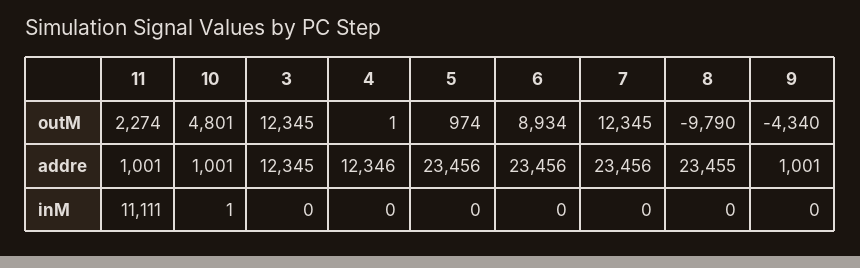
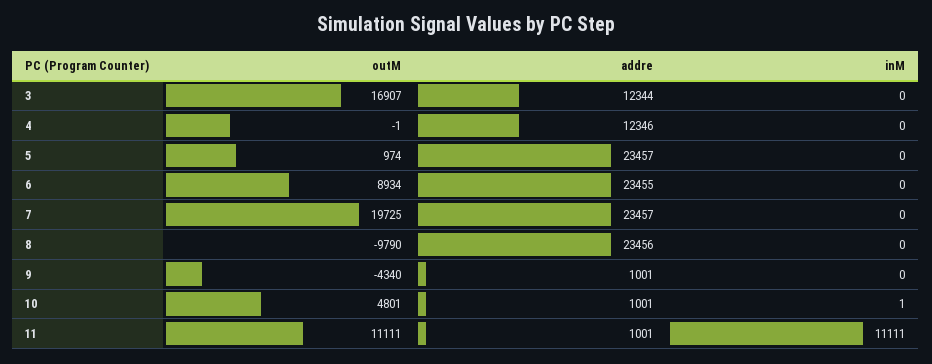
  {
    "11": {
-     "outM": 2274,
+     "outM": 11111,
      "addre": 1001,
      "inM": 11111
    },
    "10": {
      "outM": 4801,
      "addre": 1001,
      "inM": 1
    },
    "3": {
-     "outM": 12345,
+     "outM": 16907,
-     "addre": 12345,
+     "addre": 12344,
      "inM": 0
    },
    "4": {
-     "outM": 1,
+     "outM": -1,
      "addre": 12346,
      "inM": 0
    },
    "5": {
      "outM": 974,
-     "addre": 23456,
+     "addre": 23457,
      "inM": 0
    },
    "6": {
      "outM": 8934,
-     "addre": 23456,
+     "addre": 23455,
      "inM": 0
    },
    "7": {
-     "outM": 12345,
+     "outM": 19725,
-     "addre": 23456,
+     "addre": 23457,
      "inM": 0
    },
    "8": {
      "outM": -9790,
-     "addre": 23455,
+     "addre": 23456,
      "inM": 0
    },
    "9": {
      "outM": -4340,
      "addre": 1001,
      "inM": 0
    }
  }

